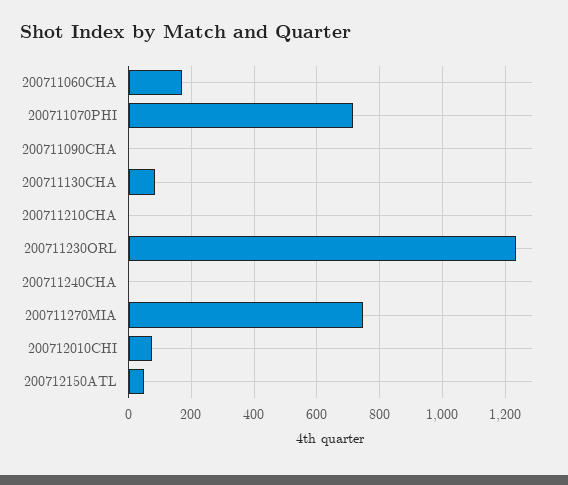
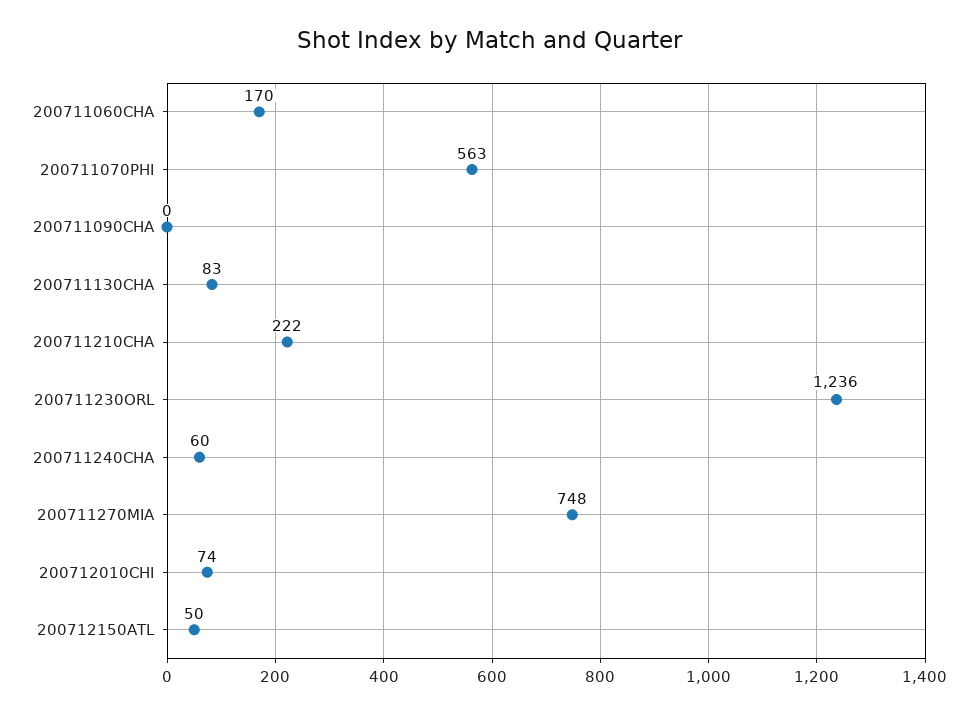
  {
    "200711060CHA": 170,
-   "200711070PHI": 720,
+   "200711070PHI": 563,
    "200711090CHA": 0,
    "200711130CHA": 83,
-   "200711210CHA": 0,
+   "200711210CHA": 222,
    "200711230ORL": 1236,
-   "200711240CHA": 0,
+   "200711240CHA": 60,
    "200711270MIA": 748,
    "200712010CHI": 74,
    "200712150ATL": 50
  }

